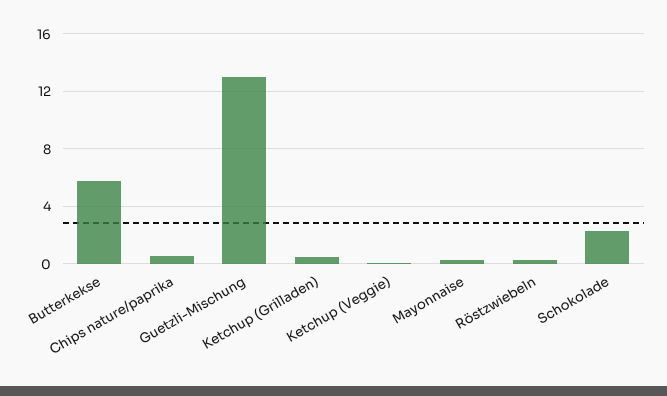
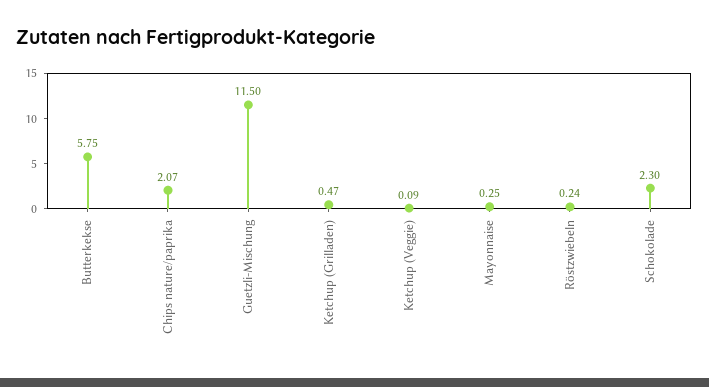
  {
    "Butterkekse": 5.75,
-   "Chips nature/paprika": 0.5,
+   "Chips nature/paprika": 2.07,
-   "Guetzli-Mischung": 13,
+   "Guetzli-Mischung": 11.5,
    "Ketchup (Grilladen)": 0.47,
    "Ketchup (Veggie)": 0.09,
    "Mayonnaise": 0.25,
    "Röstzwiebeln": 0.24,
    "Schokolade": 2.3
  }

